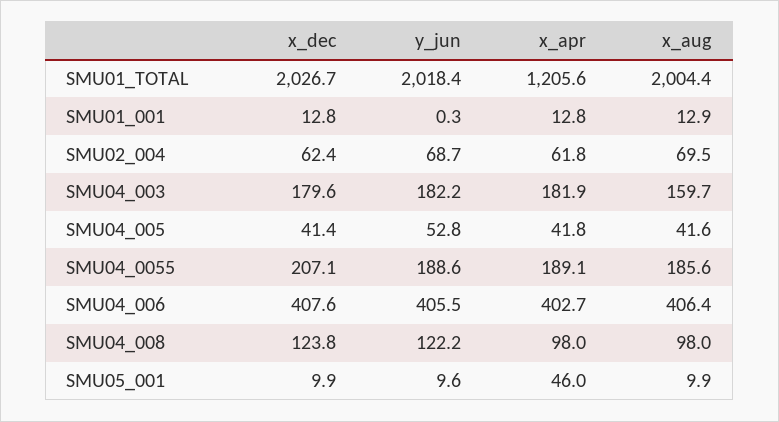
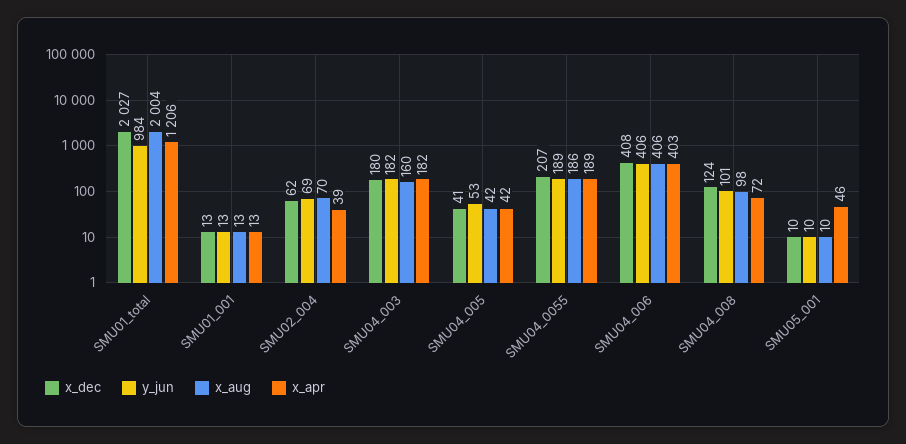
  {
    "x_dec": {
      "SMU01_TOTAL": 2026.7,
      "SMU01_001": 12.8,
      "SMU02_004": 62.4,
      "SMU04_003": 179.6,
      "SMU04_005": 41.4,
      "SMU04_0055": 207.1,
      "SMU04_006": 407.6,
      "SMU04_008": 123.8,
      "SMU05_001": 9.9
    },
    "y_jun": {
-     "SMU01_TOTAL": 2018.4,
+     "SMU01_TOTAL": 984,
-     "SMU01_001": 0.3,
+     "SMU01_001": 13,
      "SMU02_004": 68.7,
      "SMU04_003": 182.2,
      "SMU04_005": 52.8,
      "SMU04_0055": 188.6,
      "SMU04_006": 405.5,
-     "SMU04_008": 122.2,
+     "SMU04_008": 101,
      "SMU05_001": 9.6
    },
    "x_apr": {
      "SMU01_TOTAL": 1205.6,
      "SMU01_001": 12.8,
-     "SMU02_004": 61.8,
+     "SMU02_004": 39,
      "SMU04_003": 181.9,
      "SMU04_005": 41.8,
      "SMU04_0055": 189.1,
      "SMU04_006": 402.7,
-     "SMU04_008": 98,
+     "SMU04_008": 72,
      "SMU05_001": 46
    },
    "x_aug": {
      "SMU01_TOTAL": 2004.4,
      "SMU01_001": 12.9,
      "SMU02_004": 69.5,
      "SMU04_003": 159.7,
      "SMU04_005": 41.6,
      "SMU04_0055": 185.6,
      "SMU04_006": 406.4,
      "SMU04_008": 98,
      "SMU05_001": 9.9
    }
  }

